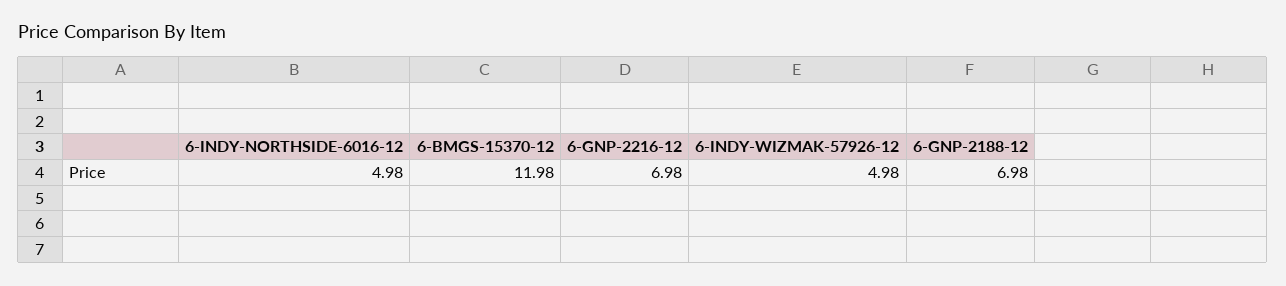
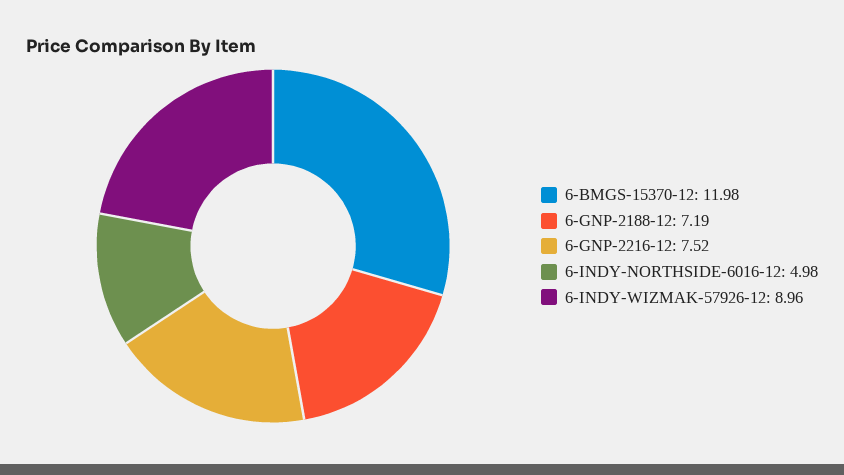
  {
    "6-INDY-NORTHSIDE-6016-12": 4.98,
    "6-BMGS-15370-12": 11.98,
-   "6-GNP-2216-12": 6.98,
+   "6-GNP-2216-12": 7.52,
-   "6-INDY-WIZMAK-57926-12": 4.98,
+   "6-INDY-WIZMAK-57926-12": 8.96,
-   "6-GNP-2188-12": 6.98
+   "6-GNP-2188-12": 7.19
  }

